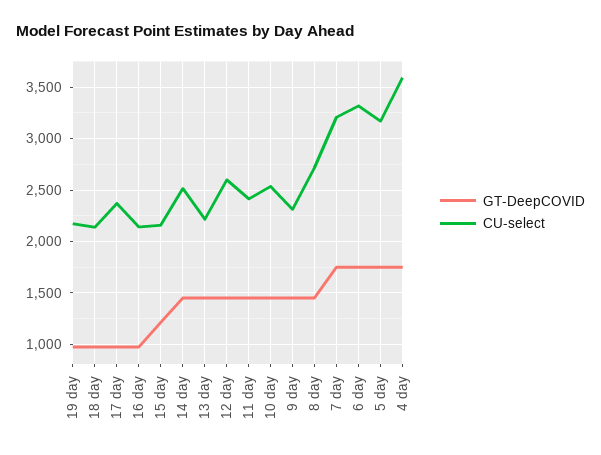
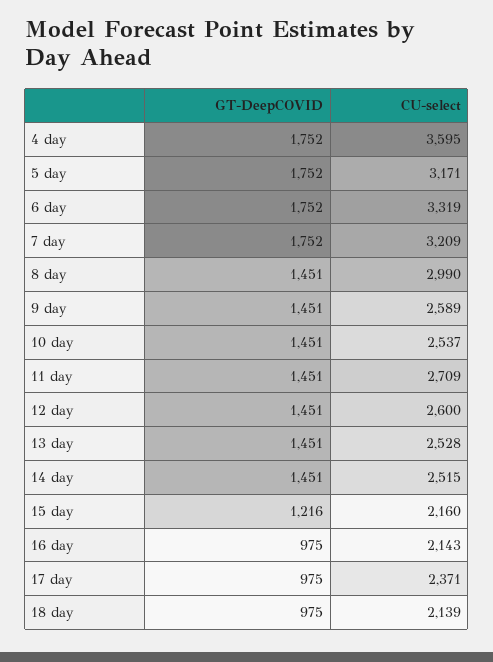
  {
    "GT-DeepCOVID": {
-     "19 day": 1000,
      "18 day": 975,
      "17 day": 975,
      "16 day": 975,
      "15 day": 1216,
      "14 day": 1451,
      "13 day": 1451,
      "12 day": 1451,
      "11 day": 1451,
      "10 day": 1451,
      "9 day": 1451,
      "8 day": 1451,
      "7 day": 1752,
      "6 day": 1752,
      "5 day": 1752,
      "4 day": 1752
    },
    "CU-select": {
-     "19 day": 2200,
      "18 day": 2139,
      "17 day": 2371,
      "16 day": 2143,
      "15 day": 2160,
      "14 day": 2515,
-     "13 day": 2200,
+     "13 day": 2528,
      "12 day": 2600,
-     "11 day": 2400,
+     "11 day": 2709,
      "10 day": 2537,
-     "9 day": 2300,
+     "9 day": 2589,
-     "8 day": 2700,
+     "8 day": 2990,
      "7 day": 3209,
      "6 day": 3319,
      "5 day": 3171,
      "4 day": 3595
    }
  }

